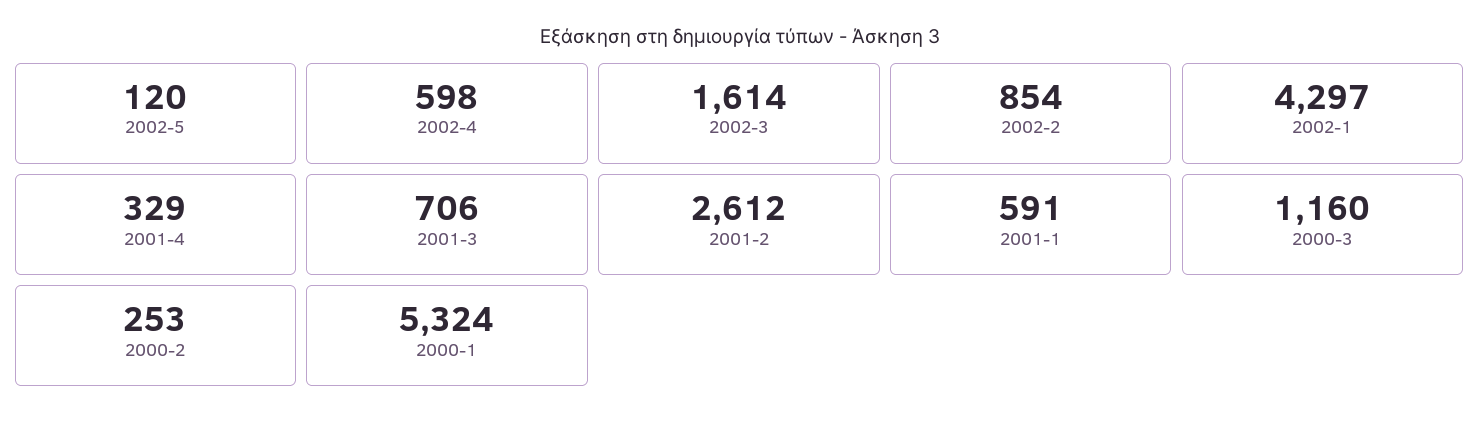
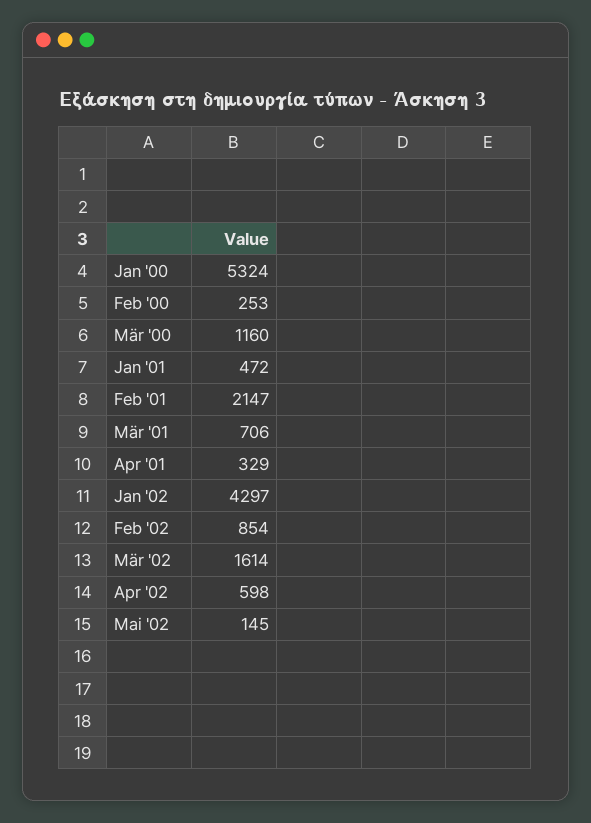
  {
-   "2002-5": 120,
+   "2002-5": 145,
    "2002-4": 598,
    "2002-3": 1614,
    "2002-2": 854,
    "2002-1": 4297,
    "2001-4": 329,
    "2001-3": 706,
-   "2001-2": 2612,
+   "2001-2": 2147,
-   "2001-1": 591,
+   "2001-1": 472,
    "2000-3": 1160,
    "2000-2": 253,
    "2000-1": 5324
  }

